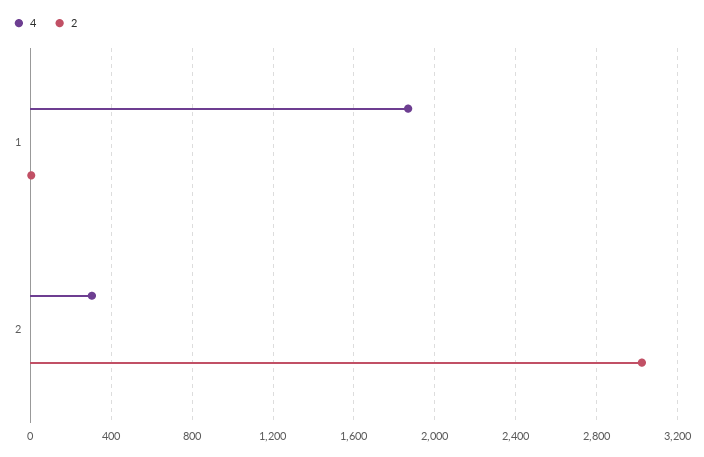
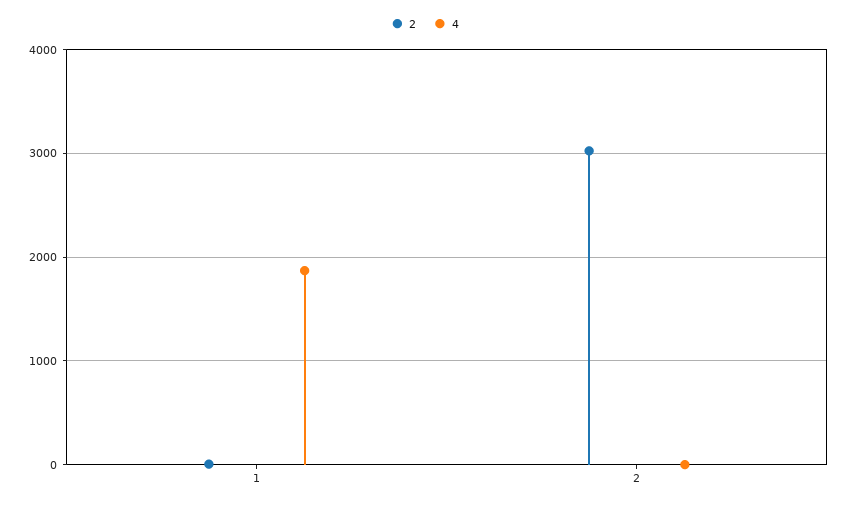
  {
    "4": {
      "1": 1850,
-     "2": 300
+     "2": 0
    },
    "2": {
      "1": 0,
      "2": 3000
    }
  }

